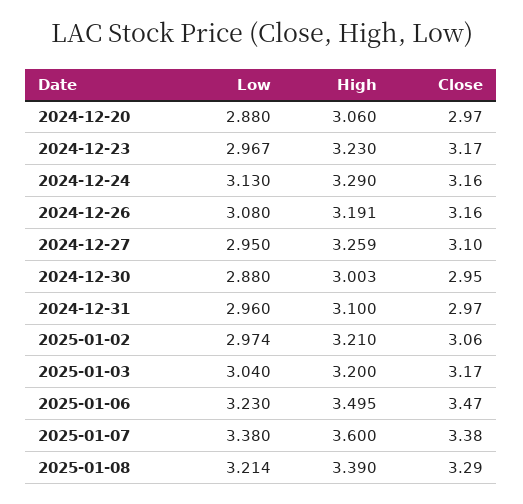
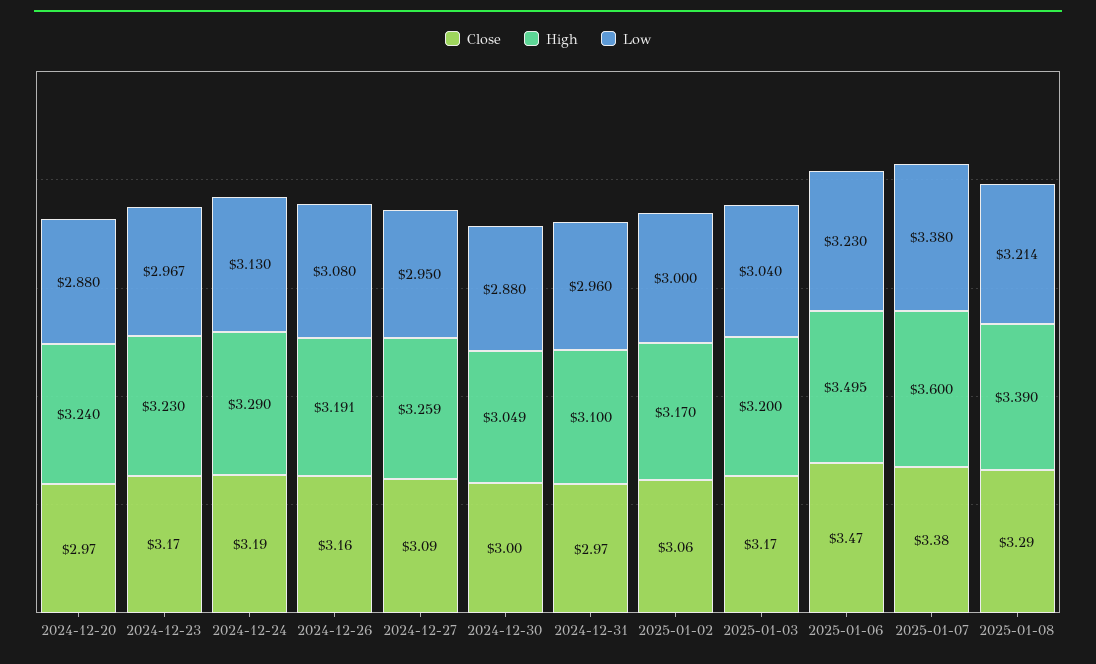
  {
    "Low": {
      "2024-12-20": 2.88,
      "2024-12-23": 2.967,
      "2024-12-24": 3.13,
      "2024-12-26": 3.08,
      "2024-12-27": 2.95,
      "2024-12-30": 2.88,
      "2024-12-31": 2.96,
-     "2025-01-02": 2.974,
+     "2025-01-02": 3,
      "2025-01-03": 3.04,
      "2025-01-06": 3.23,
      "2025-01-07": 3.38,
      "2025-01-08": 3.214
    },
    "High": {
-     "2024-12-20": 3.06,
+     "2024-12-20": 3.24,
      "2024-12-23": 3.23,
      "2024-12-24": 3.29,
      "2024-12-26": 3.191,
      "2024-12-27": 3.259,
-     "2024-12-30": 3.003,
+     "2024-12-30": 3.049,
      "2024-12-31": 3.1,
-     "2025-01-02": 3.21,
+     "2025-01-02": 3.17,
      "2025-01-03": 3.2,
      "2025-01-06": 3.495,
      "2025-01-07": 3.6,
      "2025-01-08": 3.39
    },
    "Close": {
      "2024-12-20": 2.97,
      "2024-12-23": 3.17,
-     "2024-12-24": 3.16,
+     "2024-12-24": 3.19,
      "2024-12-26": 3.16,
-     "2024-12-27": 3.1,
+     "2024-12-27": 3.09,
-     "2024-12-30": 2.95,
+     "2024-12-30": 3,
      "2024-12-31": 2.97,
      "2025-01-02": 3.06,
      "2025-01-03": 3.17,
      "2025-01-06": 3.47,
      "2025-01-07": 3.38,
      "2025-01-08": 3.29
    }
  }

